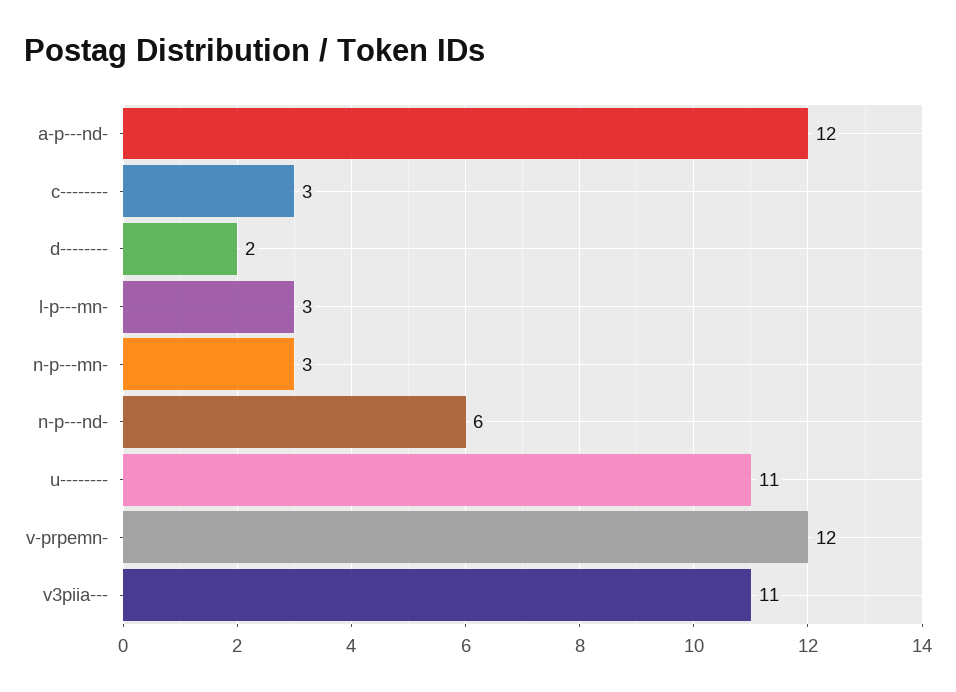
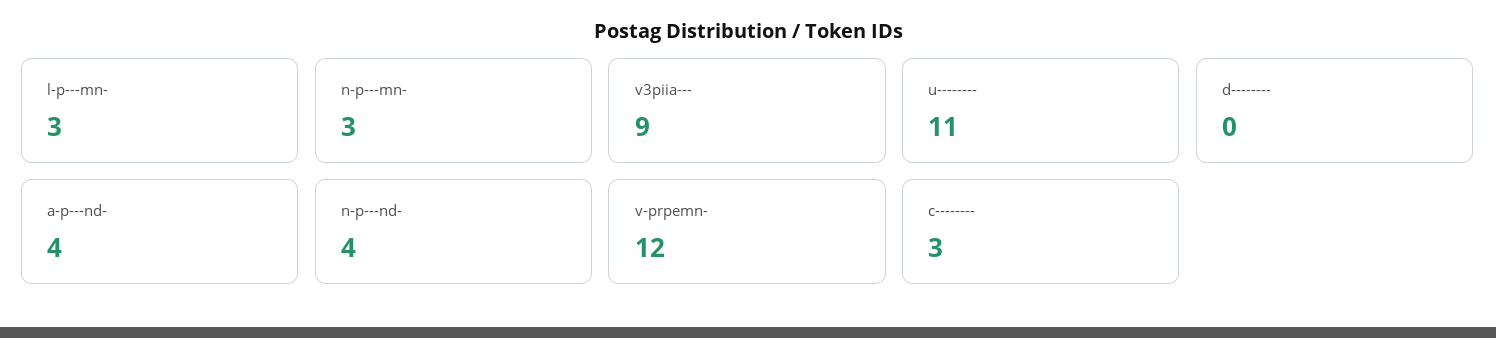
  {
-   "a-p---nd-": 12,
+   "a-p---nd-": 4,
    "c--------": 3,
-   "d--------": 2,
+   "d--------": 0,
    "l-p---mn-": 3,
    "n-p---mn-": 3,
-   "n-p---nd-": 6,
+   "n-p---nd-": 4,
    "u--------": 11,
    "v-prpemn-": 12,
-   "v3piia---": 11
+   "v3piia---": 9
  }

